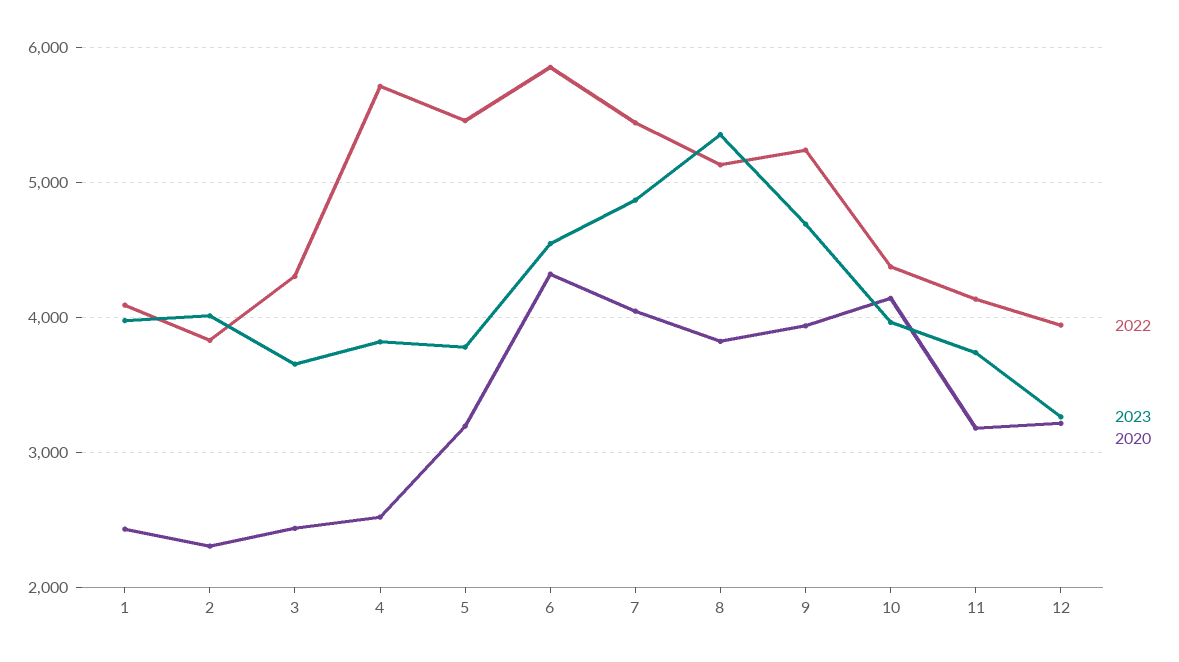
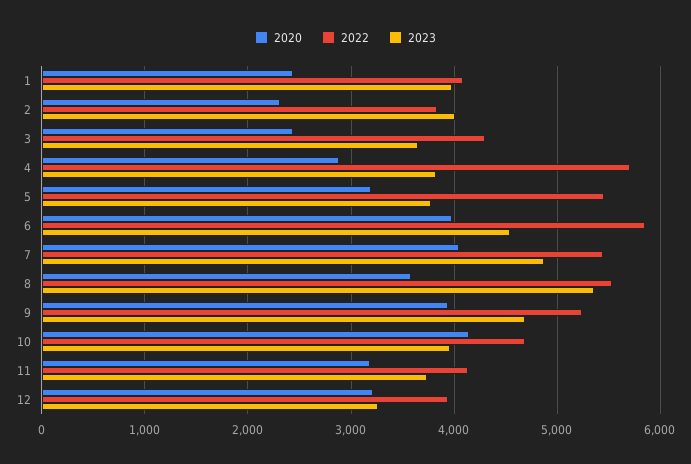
  {
    "2022": {
      "1": 4100,
      "2": 3800,
      "3": 4300,
      "4": 5700,
      "5": 5500,
      "6": 5900,
      "7": 5400,
-     "8": 5100,
+     "8": 5500,
      "9": 5200,
-     "10": 4400,
+     "10": 4700,
      "11": 4100,
      "12": 3900
    },
    "2023": {
      "1": 4000,
      "2": 4000,
      "3": 3700,
      "4": 3800,
      "5": 3800,
      "6": 4500,
      "7": 4900,
      "8": 5400,
      "9": 4700,
      "10": 4000,
      "11": 3700,
      "12": 3300
    },
    "2020": {
      "1": 2400,
      "2": 2300,
      "3": 2400,
-     "4": 2500,
+     "4": 2900,
      "5": 3200,
-     "6": 4300,
+     "6": 4000,
      "7": 4000,
-     "8": 3800,
+     "8": 3600,
      "9": 3900,
      "10": 4100,
      "11": 3200,
      "12": 3200
    }
  }

